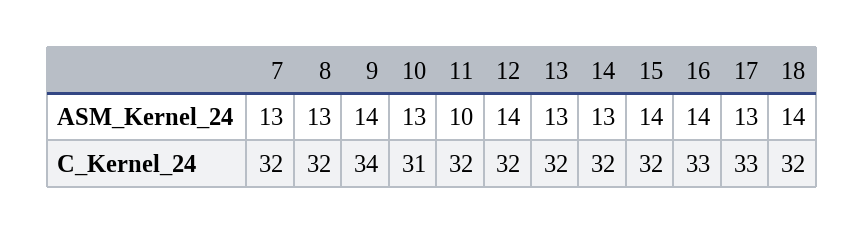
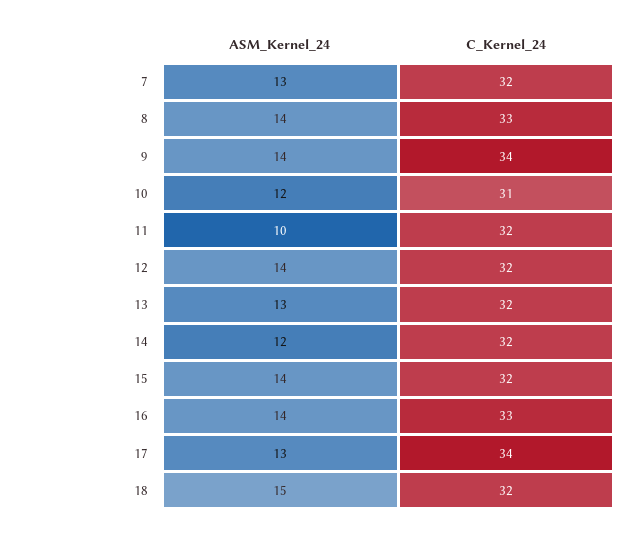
  {
    "7": {
      "ASM_Kernel_24": 13,
      "C_Kernel_24": 32
    },
    "8": {
-     "ASM_Kernel_24": 13,
+     "ASM_Kernel_24": 14,
-     "C_Kernel_24": 32
+     "C_Kernel_24": 33
    },
    "9": {
      "ASM_Kernel_24": 14,
      "C_Kernel_24": 34
    },
    "10": {
-     "ASM_Kernel_24": 13,
+     "ASM_Kernel_24": 12,
      "C_Kernel_24": 31
    },
    "11": {
      "ASM_Kernel_24": 10,
      "C_Kernel_24": 32
    },
    "12": {
      "ASM_Kernel_24": 14,
      "C_Kernel_24": 32
    },
    "13": {
      "ASM_Kernel_24": 13,
      "C_Kernel_24": 32
    },
    "14": {
-     "ASM_Kernel_24": 13,
+     "ASM_Kernel_24": 12,
      "C_Kernel_24": 32
    },
    "15": {
      "ASM_Kernel_24": 14,
      "C_Kernel_24": 32
    },
    "16": {
      "ASM_Kernel_24": 14,
      "C_Kernel_24": 33
    },
    "17": {
      "ASM_Kernel_24": 13,
-     "C_Kernel_24": 33
+     "C_Kernel_24": 34
    },
    "18": {
-     "ASM_Kernel_24": 14,
+     "ASM_Kernel_24": 15,
      "C_Kernel_24": 32
    }
  }

